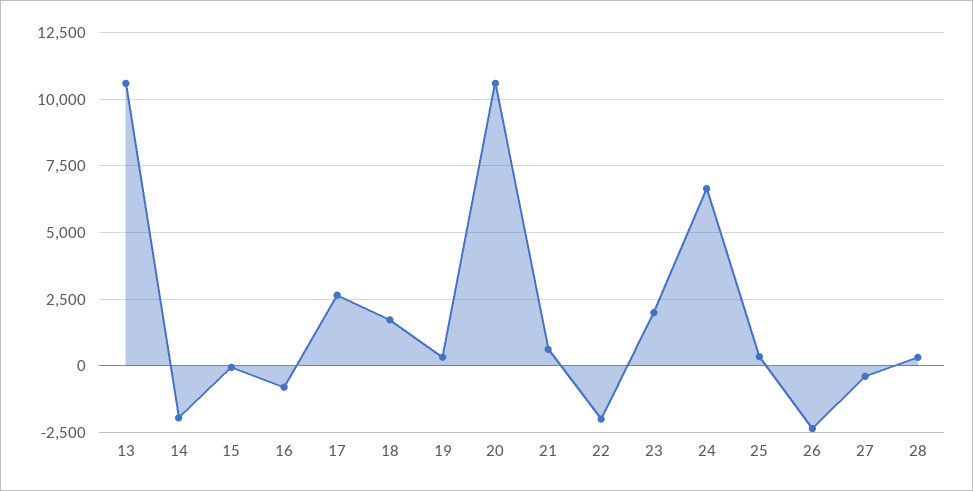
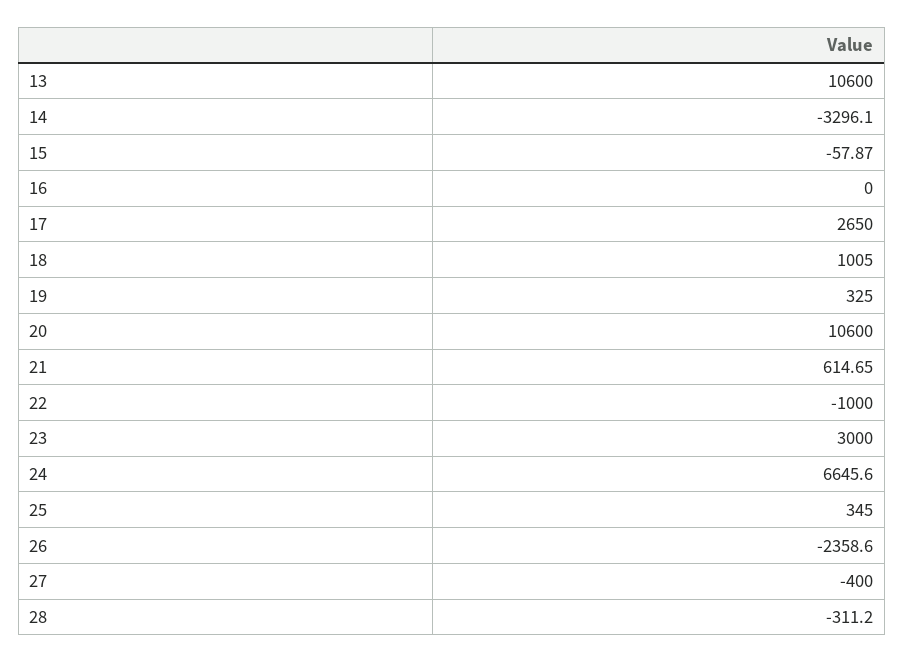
  {
    "13": 10600,
-   "14": -2000,
+   "14": -3296.1,
    "15": -57.87,
-   "16": -750,
+   "16": 0,
    "17": 2650,
-   "18": 1750,
+   "18": 1005,
    "19": 325,
    "20": 10600,
    "21": 614.65,
-   "22": -2000,
+   "22": -1000,
-   "23": 2000,
+   "23": 3000,
    "24": 6645.6,
    "25": 345,
    "26": -2358.6,
    "27": -400,
-   "28": 250
+   "28": -311.2
  }

